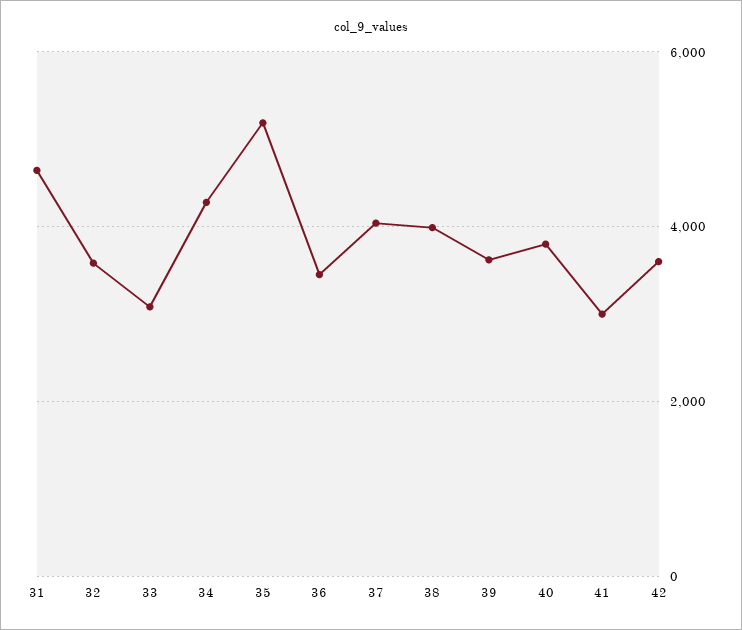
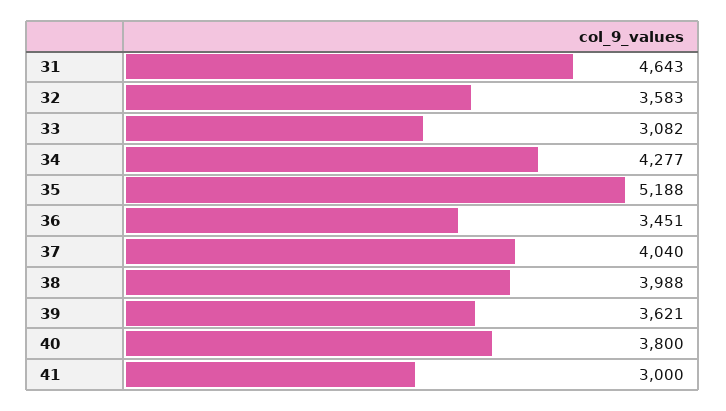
  {
    "31": 4643,
    "32": 3583,
    "33": 3082,
    "34": 4277,
    "35": 5188,
    "36": 3451,
    "37": 4040,
    "38": 3988,
    "39": 3621,
    "40": 3800,
-   "41": 3000,
+   "41": 3000
-   "42": 3600
  }

